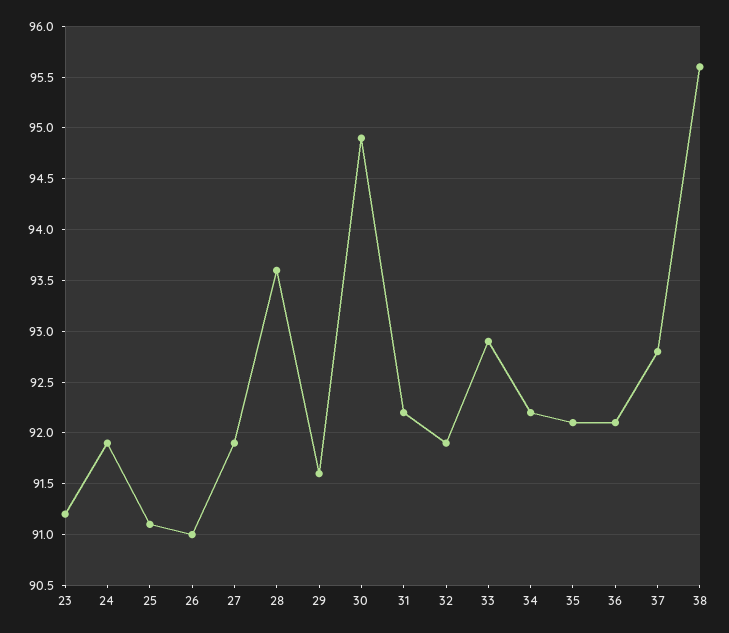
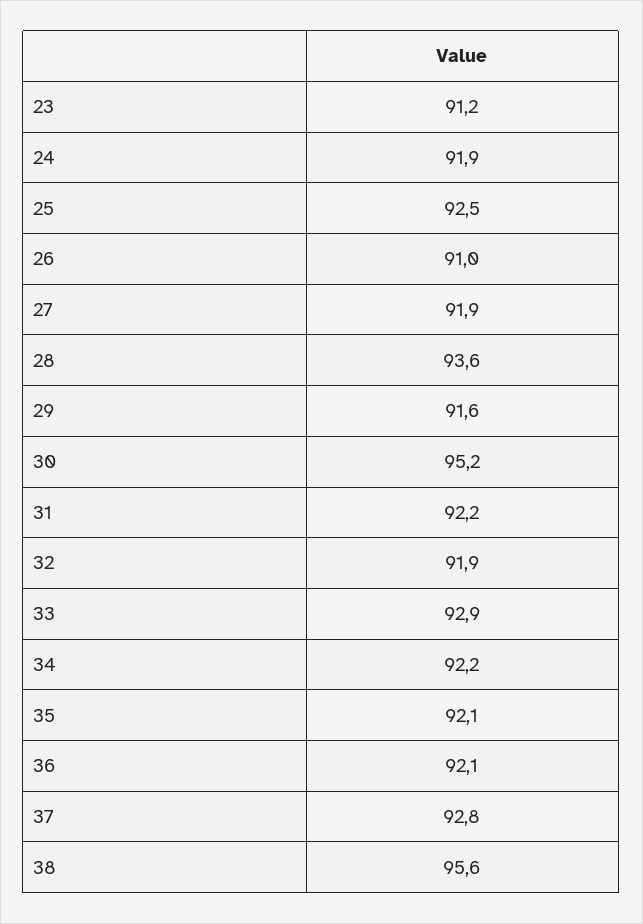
  {
    "23": 91.2,
    "24": 91.9,
-   "25": 91.1,
+   "25": 92.5,
    "26": 91,
    "27": 91.9,
    "28": 93.6,
    "29": 91.6,
-   "30": 94.9,
+   "30": 95.2,
    "31": 92.2,
    "32": 91.9,
    "33": 92.9,
    "34": 92.2,
    "35": 92.1,
    "36": 92.1,
    "37": 92.8,
    "38": 95.6
  }

